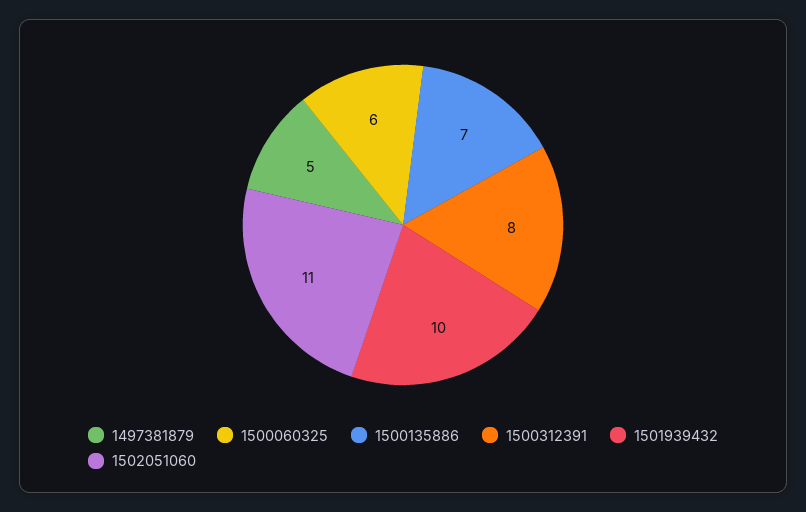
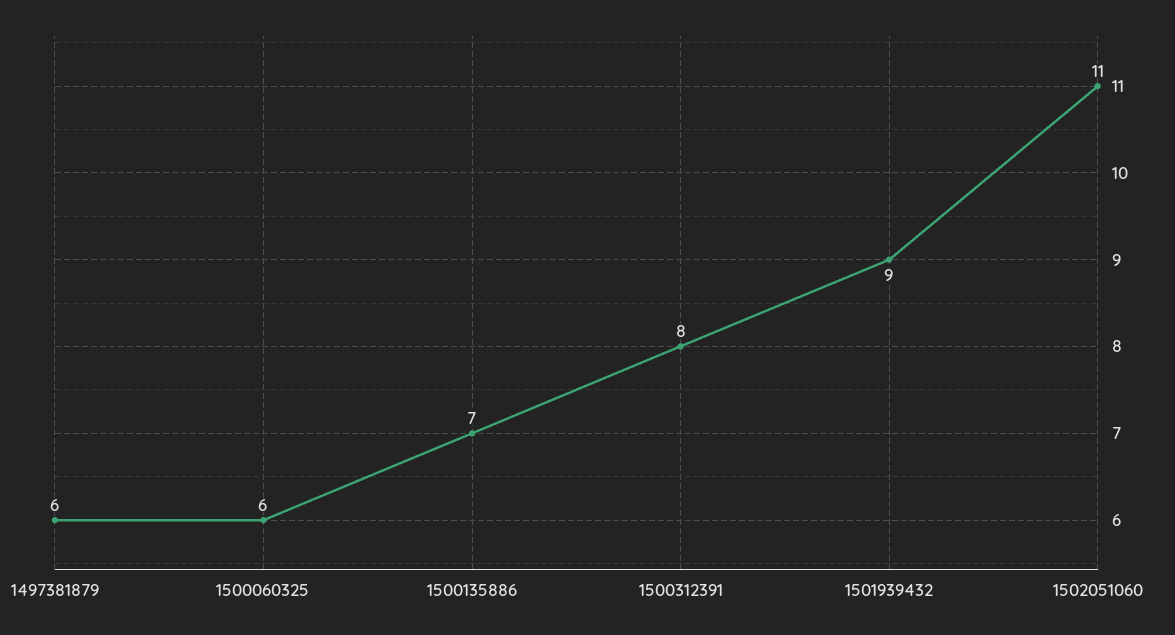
  {
-   "1497381879": 5,
+   "1497381879": 6,
    "1500060325": 6,
    "1500135886": 7,
    "1500312391": 8,
-   "1501939432": 10,
+   "1501939432": 9,
    "1502051060": 11
  }

